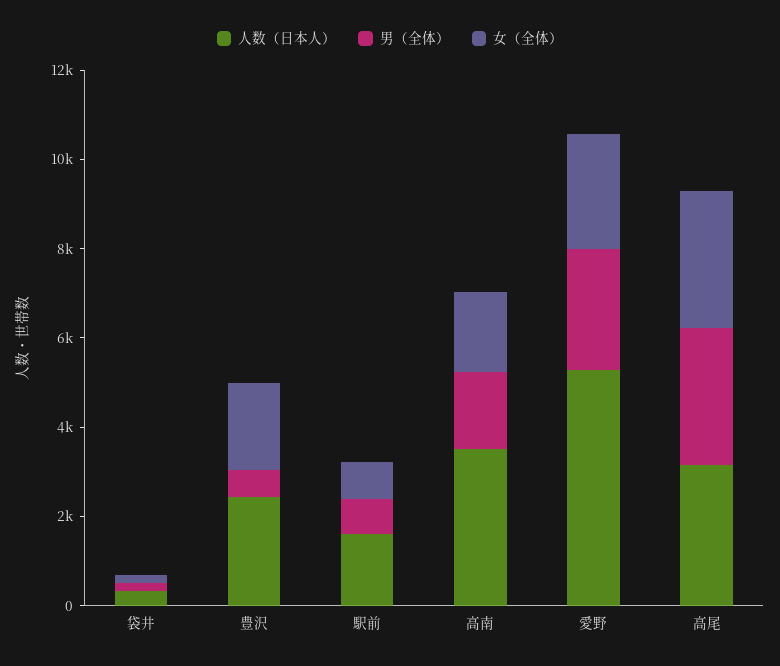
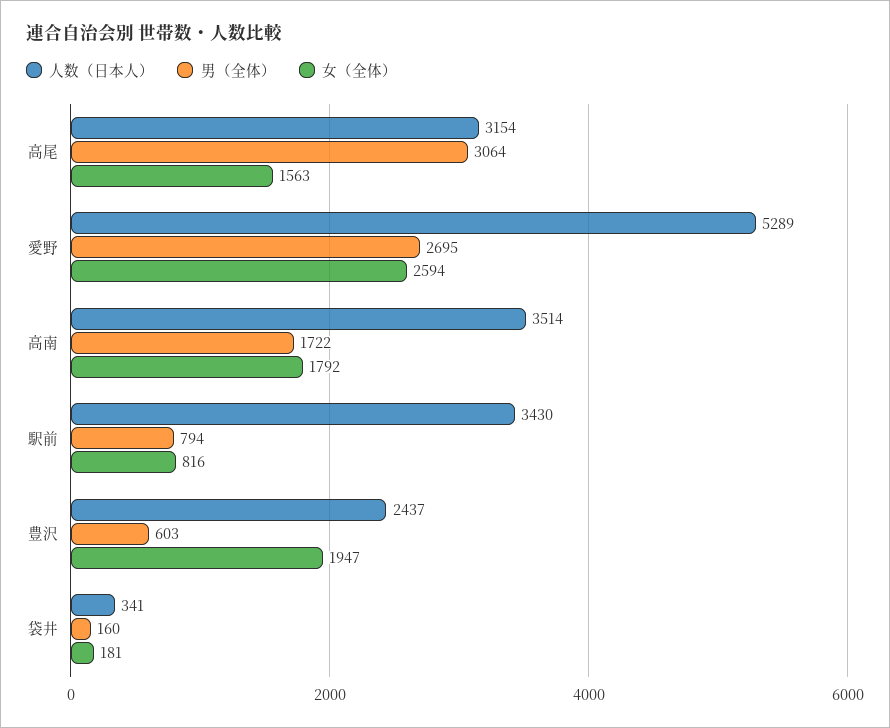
  {
    "人数（日本人）": {
      "袋井": 341,
      "豊沢": 2437,
-     "駅前": 1500,
+     "駅前": 3430,
      "高南": 3514,
      "愛野": 5289,
      "高尾": 3154
    },
    "男（全体）": {
      "袋井": 160,
      "豊沢": 603,
      "駅前": 794,
      "高南": 1722,
      "愛野": 2695,
      "高尾": 3064
    },
    "女（全体）": {
      "袋井": 181,
      "豊沢": 1947,
      "駅前": 816,
      "高南": 1792,
      "愛野": 2594,
-     "高尾": 3000
+     "高尾": 1563
    }
  }

